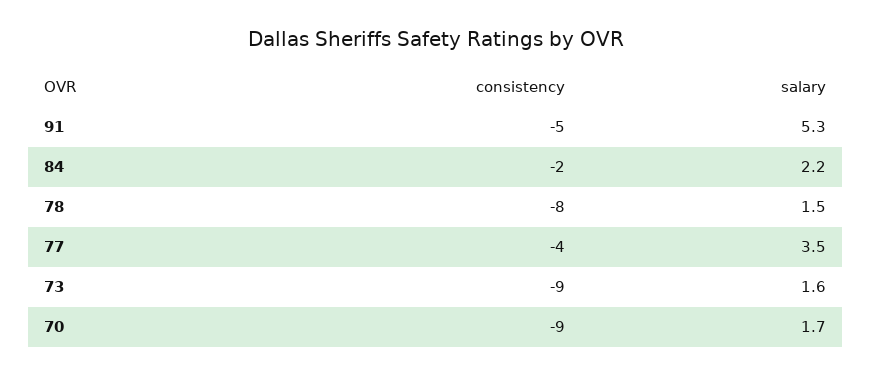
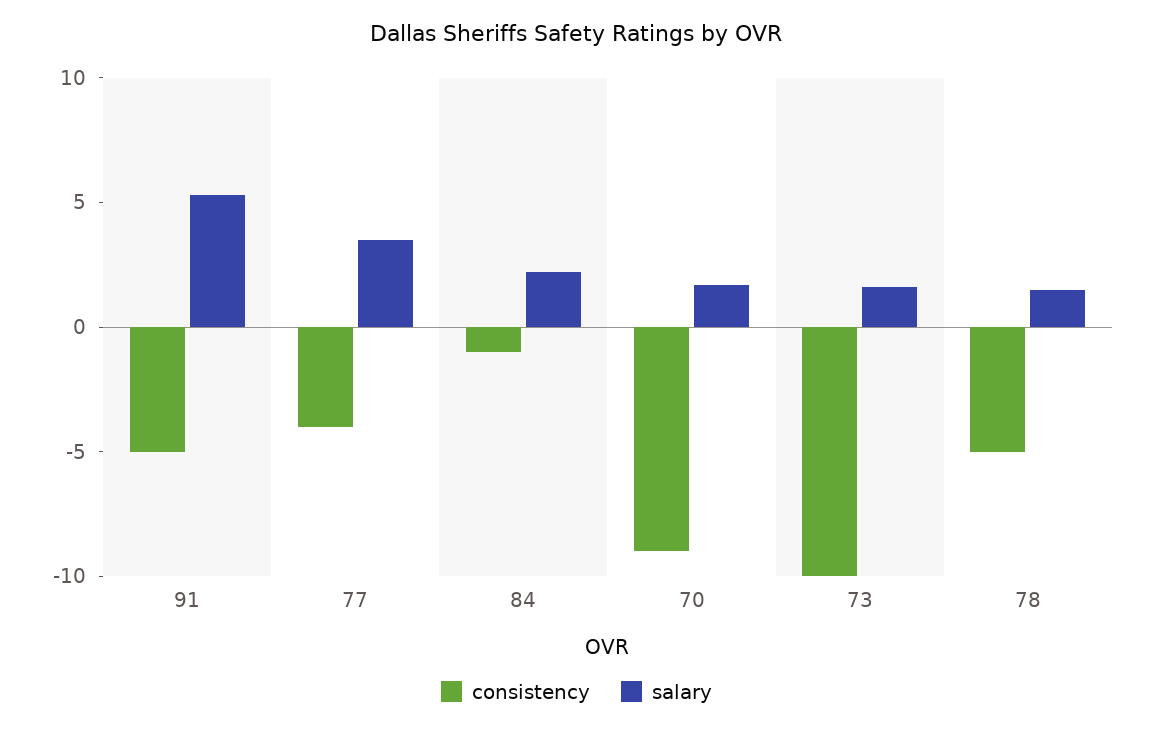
  {
    "consistency": {
      "91": -5,
-     "84": -2,
+     "84": -1,
-     "78": -8,
+     "78": -5,
      "77": -4,
-     "73": -9,
+     "73": -10,
      "70": -9
    },
    "salary": {
      "91": 5.3,
      "84": 2.2,
      "78": 1.5,
      "77": 3.5,
      "73": 1.6,
      "70": 1.7
    }
  }

